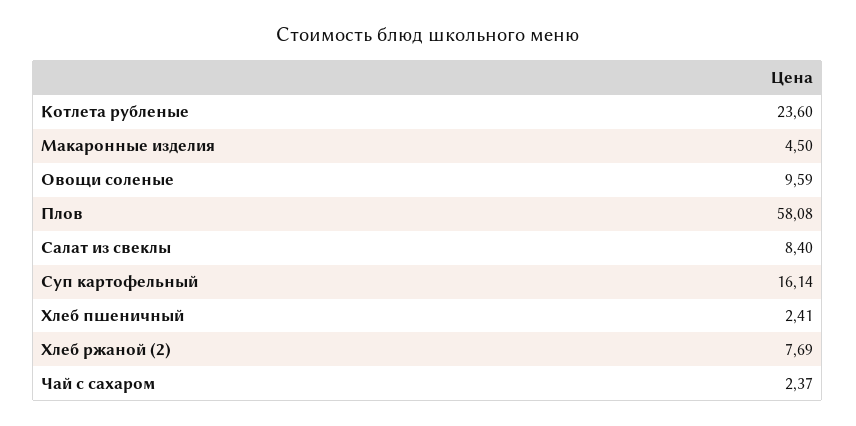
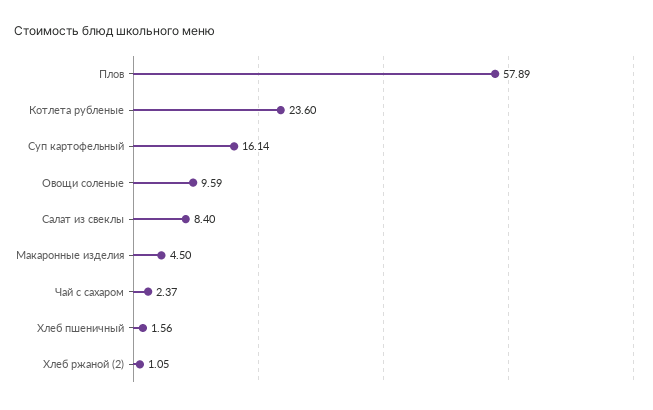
  {
    "Котлета рубленые": 23.6,
    "Макаронные изделия": 4.5,
    "Овощи соленые": 9.59,
-   "Плов": 58.08,
+   "Плов": 57.89,
    "Салат из свеклы": 8.4,
    "Суп картофельный": 16.14,
-   "Хлеб пшеничный": 2.41,
+   "Хлеб пшеничный": 1.56,
-   "Хлеб ржаной (2)": 7.69,
+   "Хлеб ржаной (2)": 1.05,
    "Чай с сахаром": 2.37
  }

